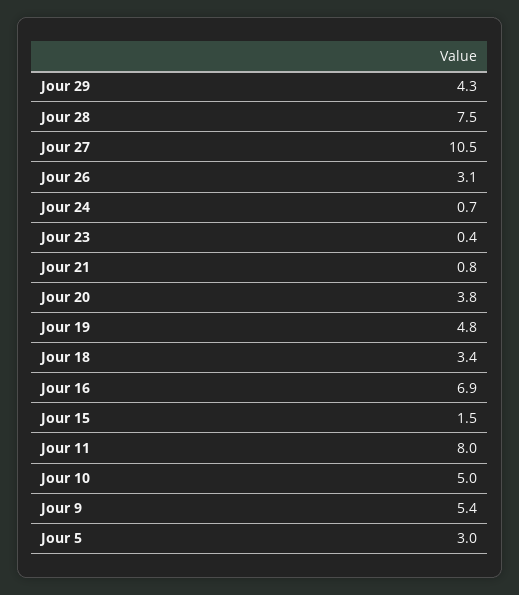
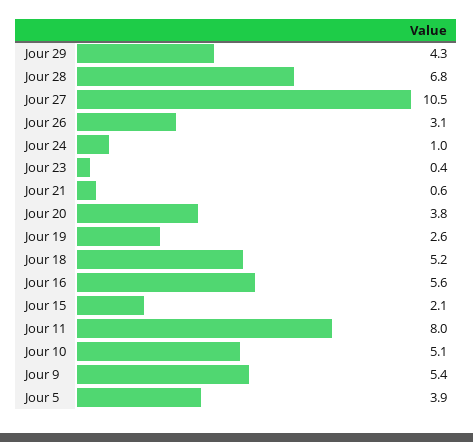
  {
    "Jour 29": 4.3,
-   "Jour 28": 7.5,
+   "Jour 28": 6.8,
    "Jour 27": 10.5,
    "Jour 26": 3.1,
-   "Jour 24": 0.7,
+   "Jour 24": 1,
    "Jour 23": 0.4,
-   "Jour 21": 0.8,
+   "Jour 21": 0.6,
    "Jour 20": 3.8,
-   "Jour 19": 4.8,
+   "Jour 19": 2.6,
-   "Jour 18": 3.4,
+   "Jour 18": 5.2,
-   "Jour 16": 6.9,
+   "Jour 16": 5.6,
-   "Jour 15": 1.5,
+   "Jour 15": 2.1,
    "Jour 11": 8,
-   "Jour 10": 5,
+   "Jour 10": 5.1,
    "Jour 9": 5.4,
-   "Jour 5": 3
+   "Jour 5": 3.9
  }

